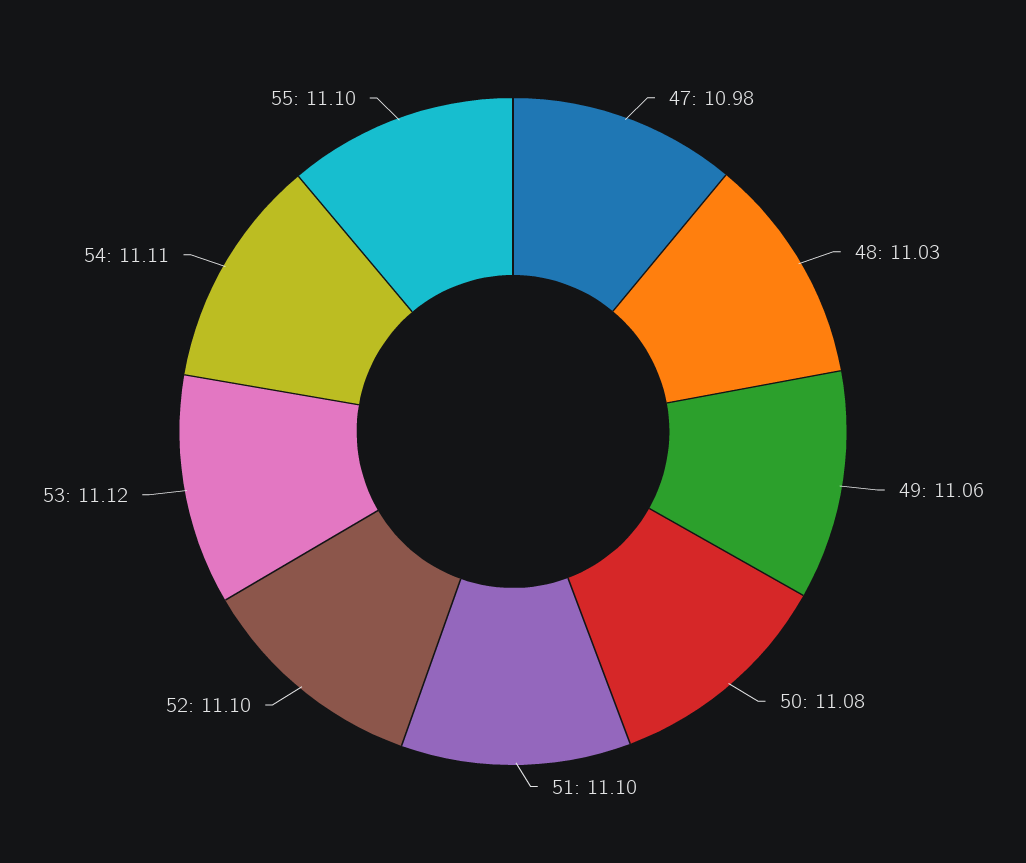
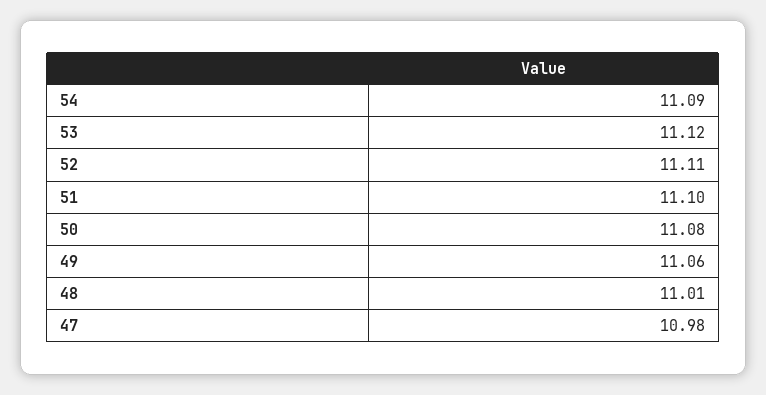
  {
    "47": 10.98,
-   "48": 11.03,
+   "48": 11.01,
    "49": 11.06,
    "50": 11.08,
    "51": 11.1,
-   "52": 11.1,
+   "52": 11.11,
    "53": 11.12,
-   "54": 11.11,
+   "54": 11.09
-   "55": 11.1
  }

